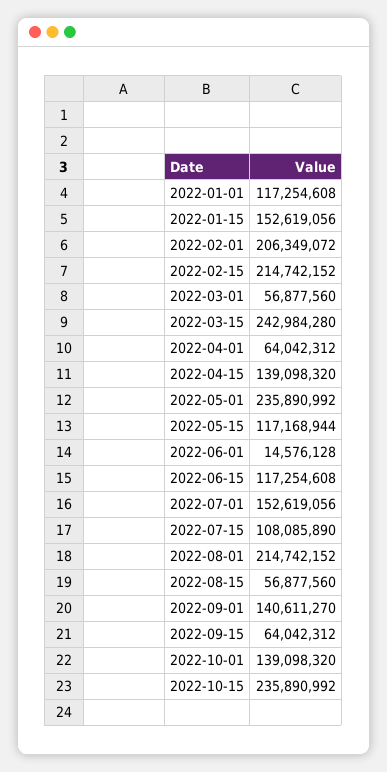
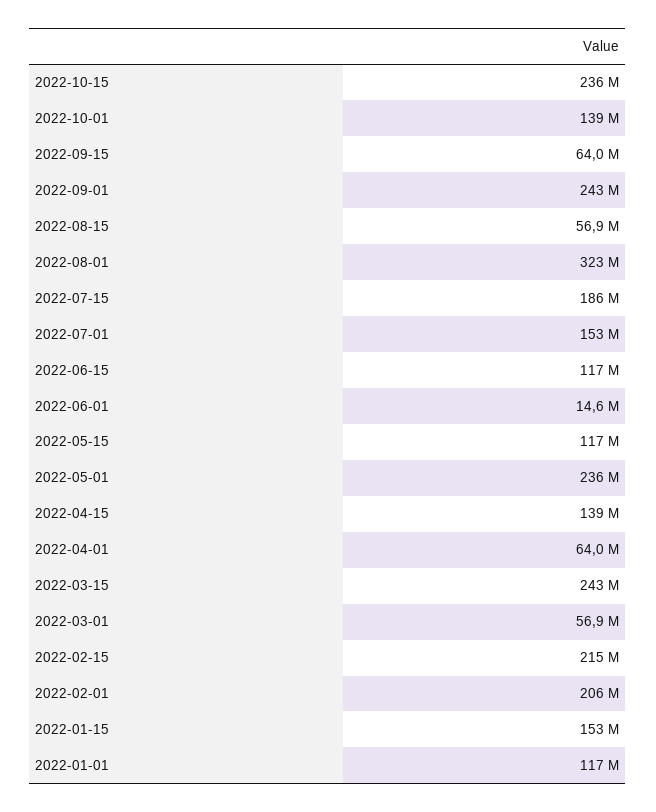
  {
    "2022-01-01": 117254608,
    "2022-01-15": 152619056,
    "2022-02-01": 206349072,
    "2022-02-15": 214742152,
    "2022-03-01": 56877560,
    "2022-03-15": 242984280,
    "2022-04-01": 64042312,
    "2022-04-15": 139098320,
    "2022-05-01": 235890992,
    "2022-05-15": 117168944,
    "2022-06-01": 14576128,
    "2022-06-15": 117254608,
    "2022-07-01": 152619056,
-   "2022-07-15": 108085890,
+   "2022-07-15": 186000000,
-   "2022-08-01": 214742152,
+   "2022-08-01": 323000000,
    "2022-08-15": 56877560,
-   "2022-09-01": 140611270,
+   "2022-09-01": 243000000,
    "2022-09-15": 64042312,
    "2022-10-01": 139098320,
    "2022-10-15": 235890992
  }

